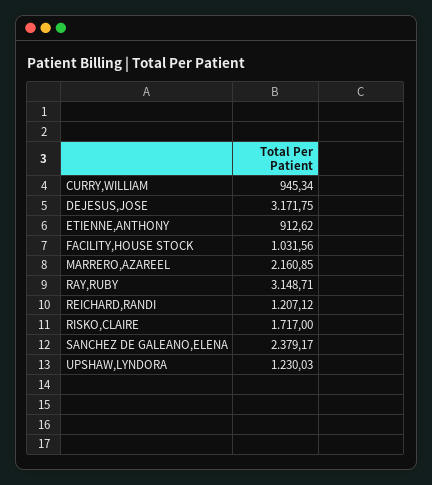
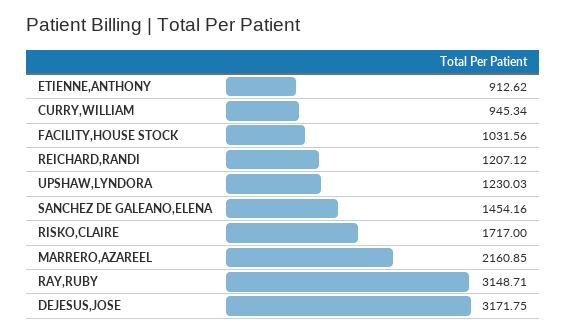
  {
    "CURRY,WILLIAM": 945.34,
    "DEJESUS,JOSE": 3171.75,
    "ETIENNE,ANTHONY": 912.62,
    "FACILITY,HOUSE STOCK": 1031.56,
    "MARRERO,AZAREEL": 2160.85,
    "RAY,RUBY": 3148.71,
    "REICHARD,RANDI": 1207.12,
    "RISKO,CLAIRE": 1717,
-   "SANCHEZ DE GALEANO,ELENA": 2379.17,
+   "SANCHEZ DE GALEANO,ELENA": 1454.16,
    "UPSHAW,LYNDORA": 1230.03
  }

